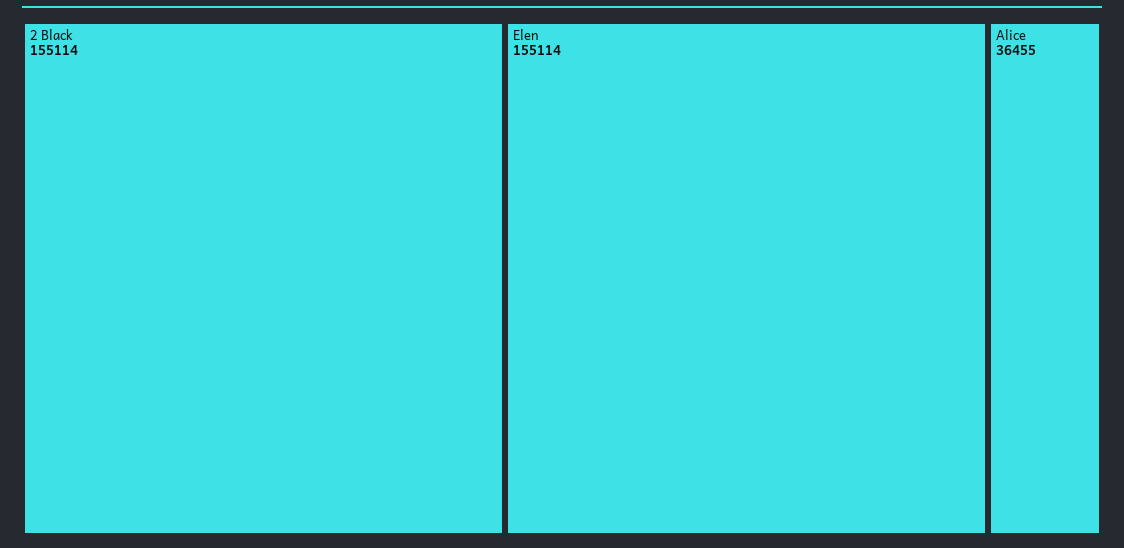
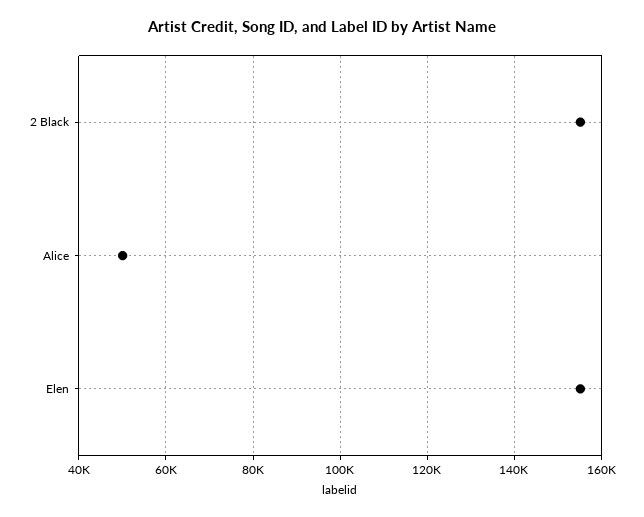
  {
    "2 Black": 155114,
    "Elen": 155114,
-   "Alice": 36455
+   "Alice": 50000
  }

